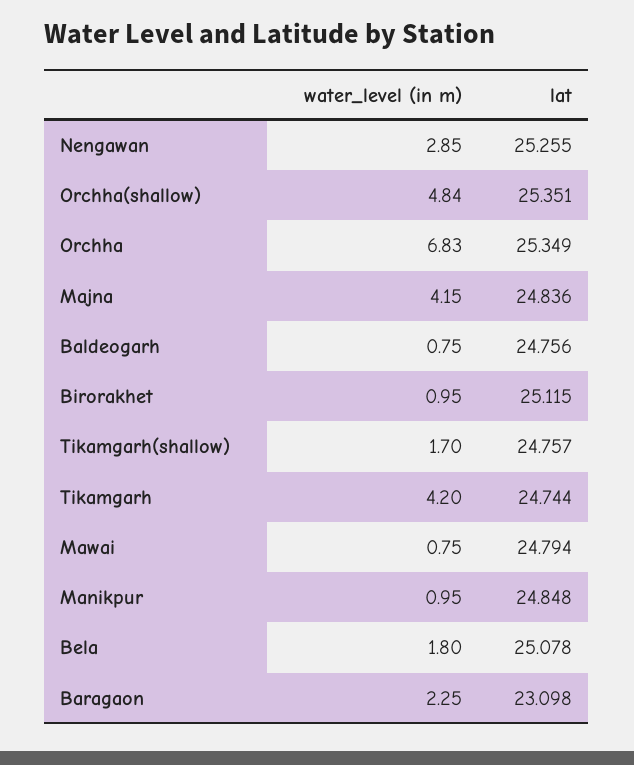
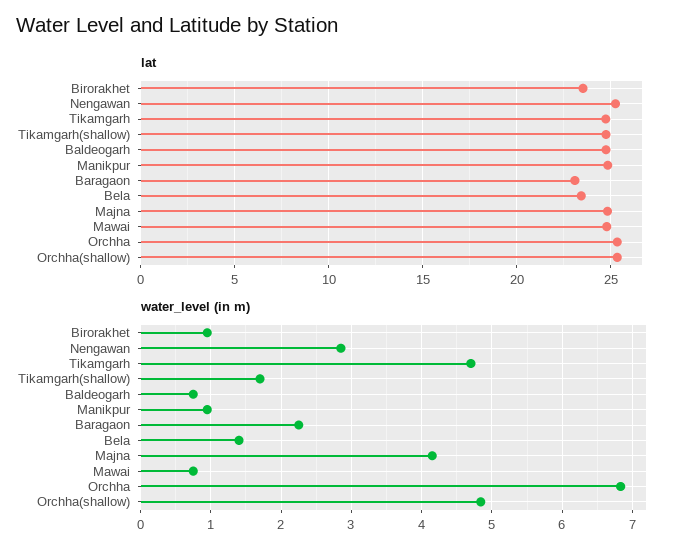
  {
    "water_level (in m)": {
      "Nengawan": 2.85,
      "Orchha(shallow)": 4.84,
      "Orchha": 6.83,
      "Majna": 4.15,
      "Baldeogarh": 0.75,
      "Birorakhet": 0.95,
      "Tikamgarh(shallow)": 1.7,
-     "Tikamgarh": 4.2,
+     "Tikamgarh": 4.7,
      "Mawai": 0.75,
      "Manikpur": 0.95,
-     "Bela": 1.8,
+     "Bela": 1.4,
      "Baragaon": 2.25
    },
    "lat": {
      "Nengawan": 25.255,
      "Orchha(shallow)": 25.351,
      "Orchha": 25.349,
      "Majna": 24.836,
      "Baldeogarh": 24.756,
-     "Birorakhet": 25.115,
+     "Birorakhet": 23.5,
      "Tikamgarh(shallow)": 24.757,
      "Tikamgarh": 24.744,
      "Mawai": 24.794,
      "Manikpur": 24.848,
-     "Bela": 25.078,
+     "Bela": 23.5,
      "Baragaon": 23.098
    }
  }

